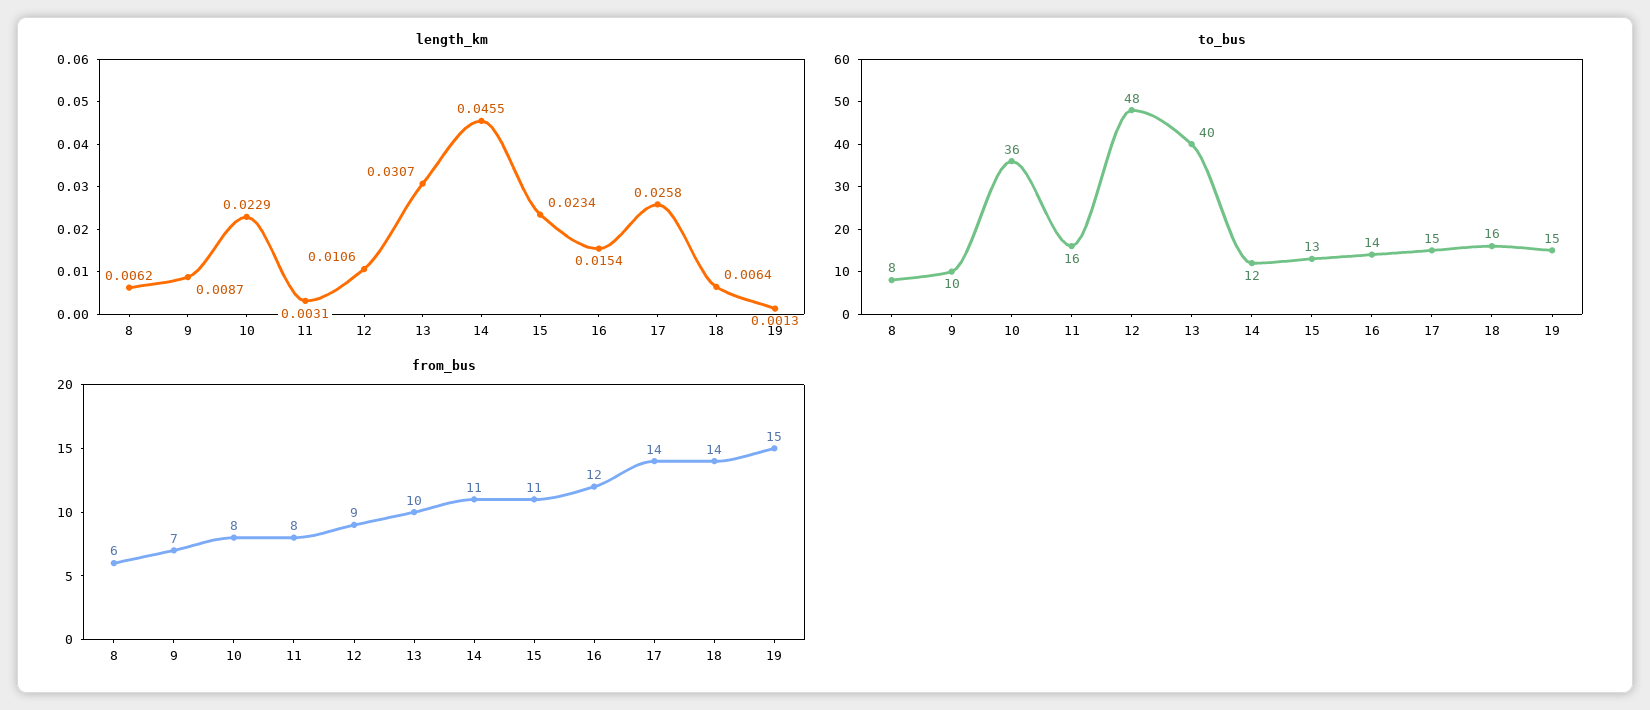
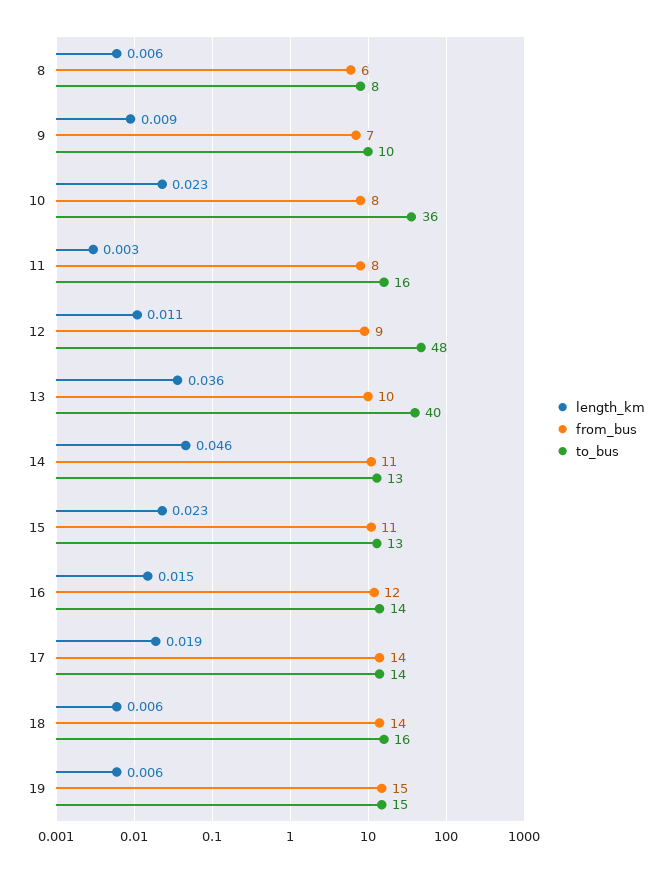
  {
    "length_km": {
      "8": 0.0062,
      "9": 0.0087,
      "10": 0.0229,
      "11": 0.0031,
      "12": 0.0106,
-     "13": 0.0307,
+     "13": 0.036,
      "14": 0.0455,
      "15": 0.0234,
      "16": 0.0154,
-     "17": 0.0258,
+     "17": 0.019,
      "18": 0.0064,
-     "19": 0.0013
+     "19": 0.006
    },
    "to_bus": {
      "8": 8,
      "9": 10,
      "10": 36,
      "11": 16,
      "12": 48,
      "13": 40,
-     "14": 12,
+     "14": 13,
      "15": 13,
      "16": 14,
-     "17": 15,
+     "17": 14,
      "18": 16,
      "19": 15
    },
    "from_bus": {
      "8": 6,
      "9": 7,
      "10": 8,
      "11": 8,
      "12": 9,
      "13": 10,
      "14": 11,
      "15": 11,
      "16": 12,
      "17": 14,
      "18": 14,
      "19": 15
    }
  }

